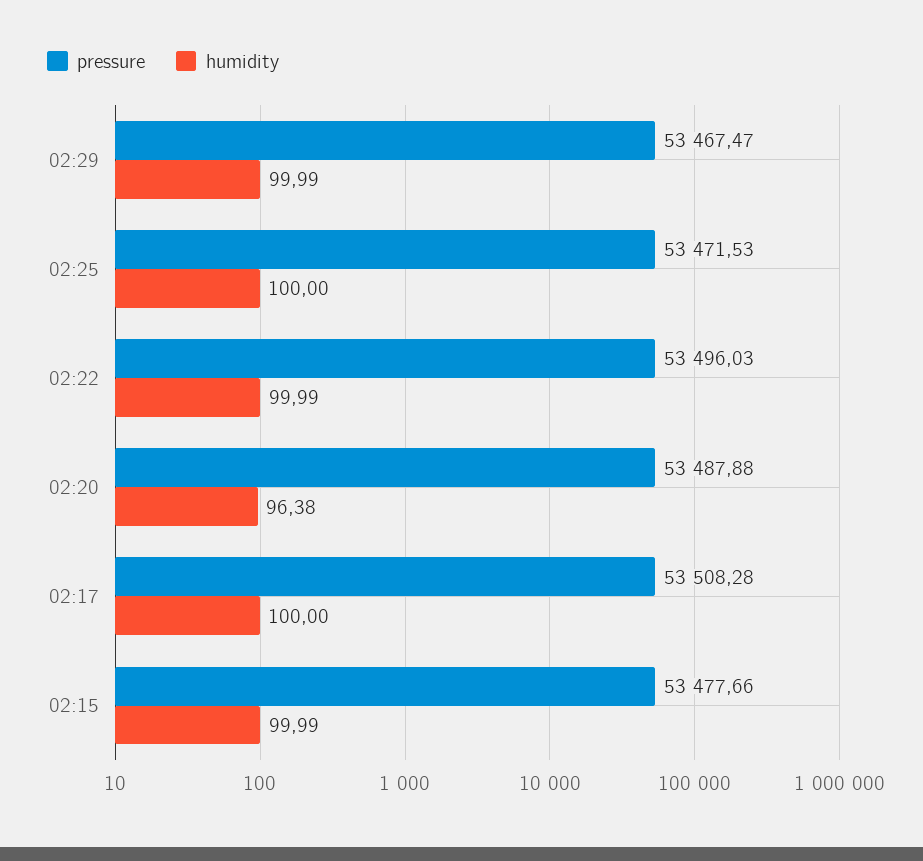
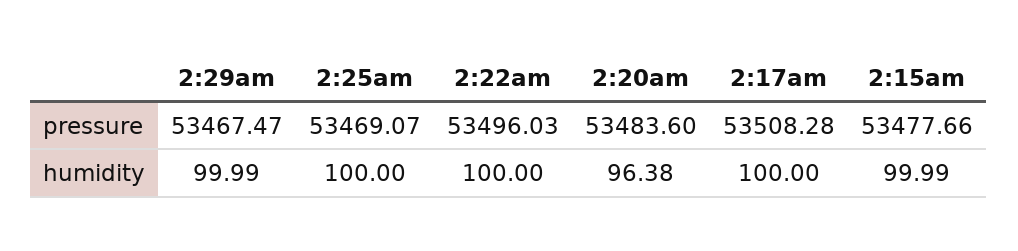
  {
    "pressure": {
      "02:29": 53467.47,
-     "02:25": 53471.53,
+     "02:25": 53469.07,
      "02:22": 53496.03,
-     "02:20": 53487.88,
+     "02:20": 53483.6,
      "02:17": 53508.28,
      "02:15": 53477.66
    },
    "humidity": {
      "02:29": 99.99,
      "02:25": 100,
-     "02:22": 99.99,
+     "02:22": 100,
      "02:20": 96.38,
      "02:17": 100,
      "02:15": 99.99
    }
  }

